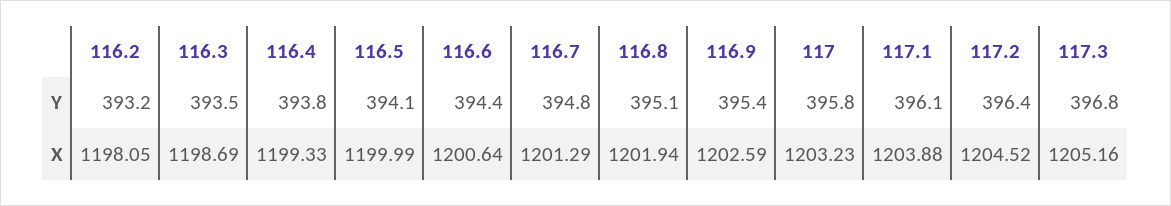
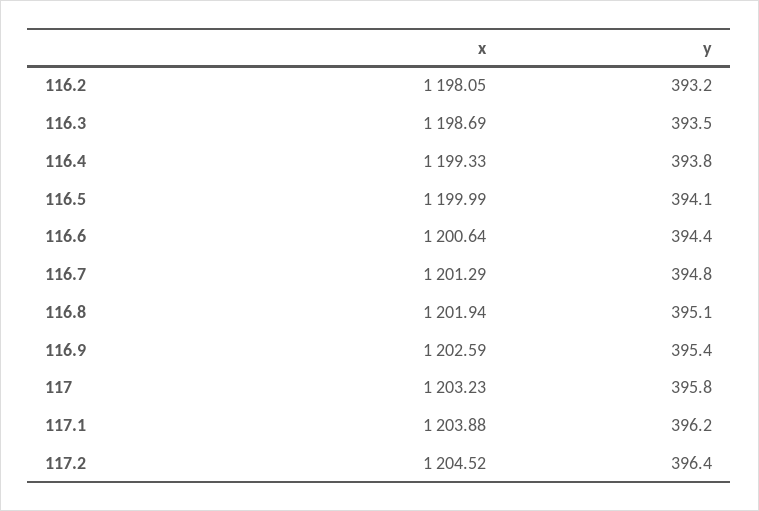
  {
    "116.2": {
      "Y": 393.2,
      "X": 1198.05
    },
    "116.3": {
      "Y": 393.5,
      "X": 1198.69
    },
    "116.4": {
      "Y": 393.8,
      "X": 1199.33
    },
    "116.5": {
      "Y": 394.1,
      "X": 1199.99
    },
    "116.6": {
      "Y": 394.4,
      "X": 1200.64
    },
    "116.7": {
      "Y": 394.8,
      "X": 1201.29
    },
    "116.8": {
      "Y": 395.1,
      "X": 1201.94
    },
    "116.9": {
      "Y": 395.4,
      "X": 1202.59
    },
    "117": {
      "Y": 395.8,
      "X": 1203.23
    },
    "117.1": {
-     "Y": 396.1,
+     "Y": 396.2,
      "X": 1203.88
    },
    "117.2": {
      "Y": 396.4,
      "X": 1204.52
-   },
+   }
-   "117.3": {
-     "Y": 396.8,
-     "X": 1205.16
-   }
  }

